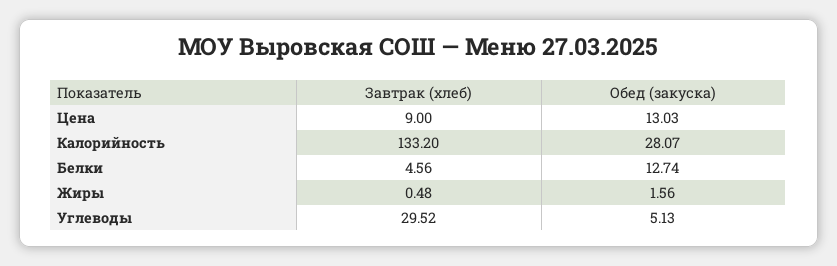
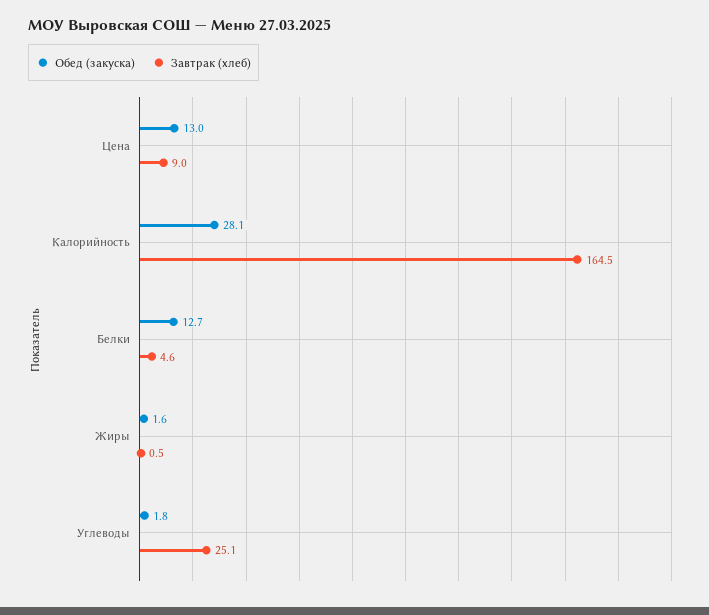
  {
    "Завтрак (хлеб)": {
      "Цена": 9,
-     "Калорийность": 133.2,
+     "Калорийность": 164.5,
      "Белки": 4.56,
      "Жиры": 0.48,
-     "Углеводы": 29.52
+     "Углеводы": 25.1
    },
    "Обед (закуска)": {
      "Цена": 13.03,
      "Калорийность": 28.07,
      "Белки": 12.74,
      "Жиры": 1.56,
-     "Углеводы": 5.13
+     "Углеводы": 1.8
    }
  }

